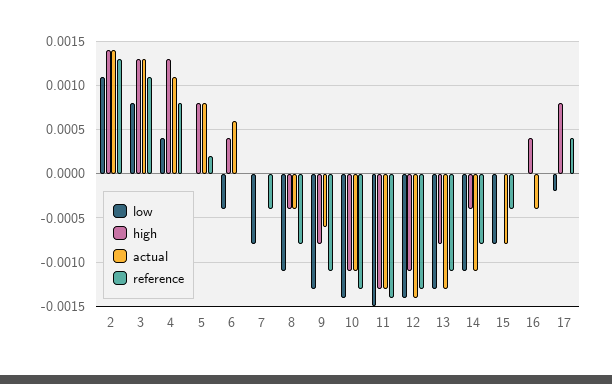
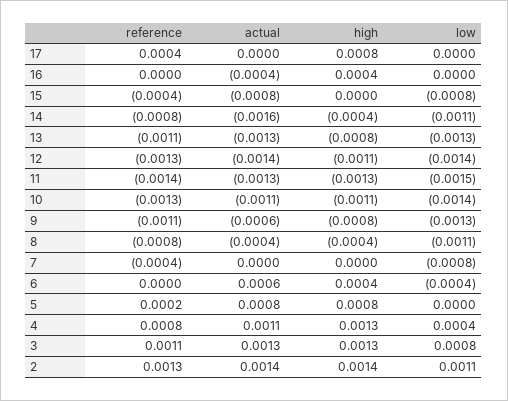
  {
    "low": {
      "2": 0.0011,
      "3": 0.0008,
      "4": 0.0004,
      "5": 0,
      "6": -0.0004,
      "7": -0.0008,
      "8": -0.0011,
      "9": -0.0013,
      "10": -0.0014,
      "11": -0.0015,
      "12": -0.0014,
      "13": -0.0013,
      "14": -0.0011,
      "15": -0.0008,
      "16": 0,
-     "17": -0.0002
+     "17": 0
    },
    "high": {
      "2": 0.0014,
      "3": 0.0013,
      "4": 0.0013,
      "5": 0.0008,
      "6": 0.0004,
      "7": 0,
      "8": -0.0004,
      "9": -0.0008,
      "10": -0.0011,
      "11": -0.0013,
      "12": -0.0011,
      "13": -0.0008,
      "14": -0.0004,
      "15": 0,
      "16": 0.0004,
      "17": 0.0008
    },
    "actual": {
      "2": 0.0014,
      "3": 0.0013,
      "4": 0.0011,
      "5": 0.0008,
      "6": 0.0006,
      "7": 0,
      "8": -0.0004,
      "9": -0.0006,
      "10": -0.0011,
      "11": -0.0013,
      "12": -0.0014,
      "13": -0.0013,
-     "14": -0.0011,
+     "14": -0.0016,
      "15": -0.0008,
      "16": -0.0004,
      "17": 0
    },
    "reference": {
      "2": 0.0013,
      "3": 0.0011,
      "4": 0.0008,
      "5": 0.0002,
      "6": 0,
      "7": -0.0004,
      "8": -0.0008,
      "9": -0.0011,
      "10": -0.0013,
      "11": -0.0014,
      "12": -0.0013,
      "13": -0.0011,
      "14": -0.0008,
      "15": -0.0004,
      "16": 0,
      "17": 0.0004
    }
  }

